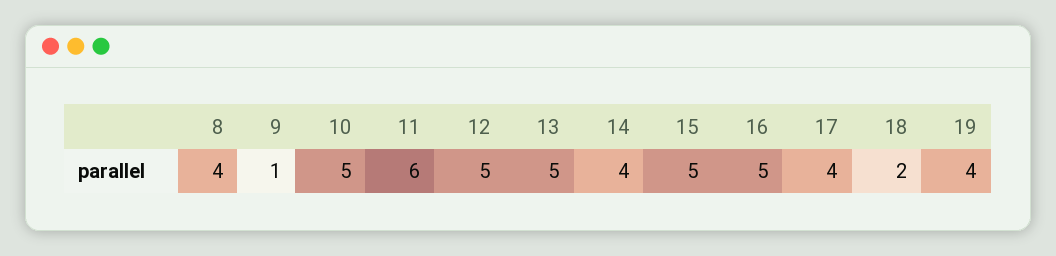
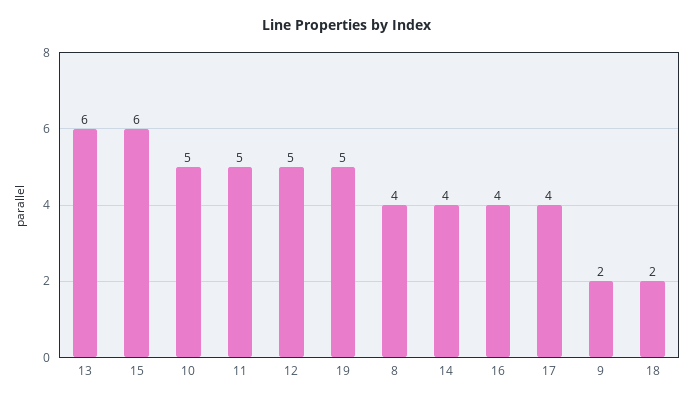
  {
    "8": 4,
-   "9": 1,
+   "9": 2,
    "10": 5,
-   "11": 6,
+   "11": 5,
    "12": 5,
-   "13": 5,
+   "13": 6,
    "14": 4,
-   "15": 5,
+   "15": 6,
-   "16": 5,
+   "16": 4,
    "17": 4,
    "18": 2,
-   "19": 4
+   "19": 5
  }

